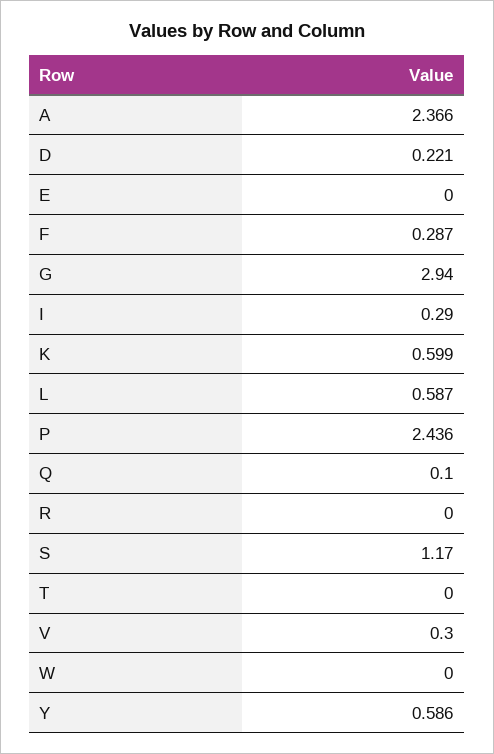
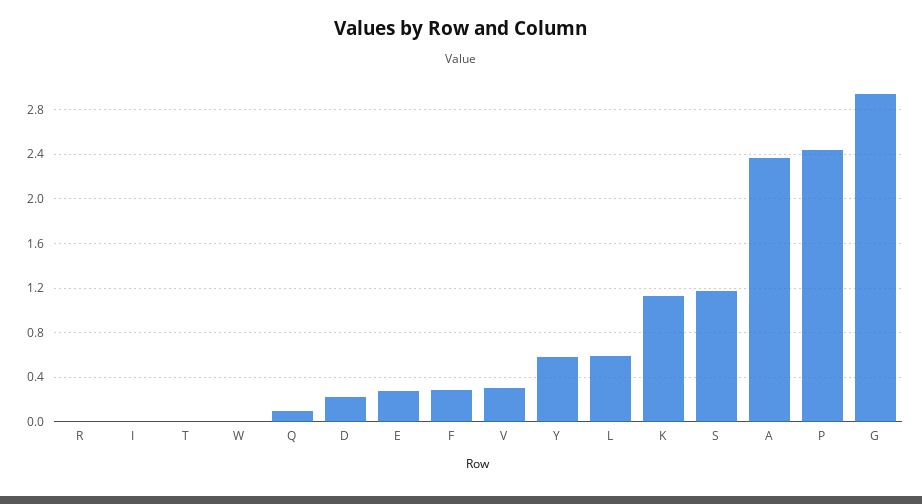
  {
    "A": 2.366,
    "D": 0.221,
-   "E": 0,
+   "E": 0.3,
    "F": 0.287,
    "G": 2.94,
-   "I": 0.29,
+   "I": 0,
-   "K": 0.599,
+   "K": 1.1,
    "L": 0.587,
    "P": 2.436,
    "Q": 0.1,
    "R": 0,
    "S": 1.17,
    "T": 0,
    "V": 0.3,
    "W": 0,
    "Y": 0.586
  }

